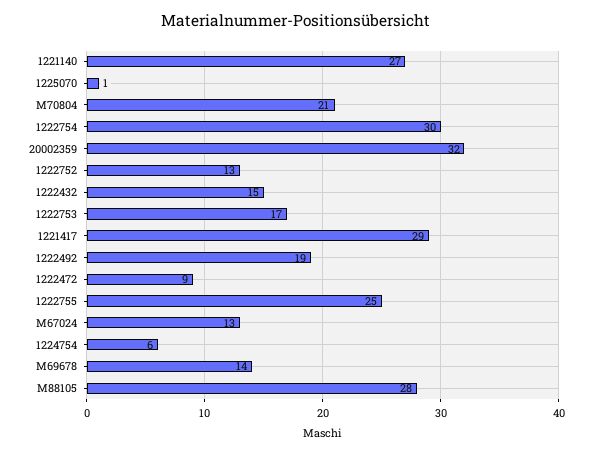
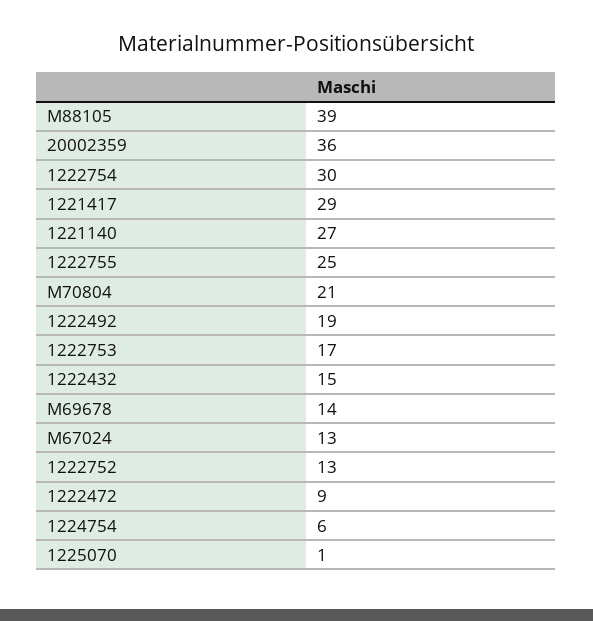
  {
    "1221140": 27,
    "1225070": 1,
    "M70804": 21,
    "1222754": 30,
-   "20002359": 32,
+   "20002359": 36,
    "1222752": 13,
    "1222432": 15,
    "1222753": 17,
    "1221417": 29,
    "1222492": 19,
    "1222472": 9,
    "1222755": 25,
    "M67024": 13,
    "1224754": 6,
    "M69678": 14,
-   "M88105": 28
+   "M88105": 39
  }

